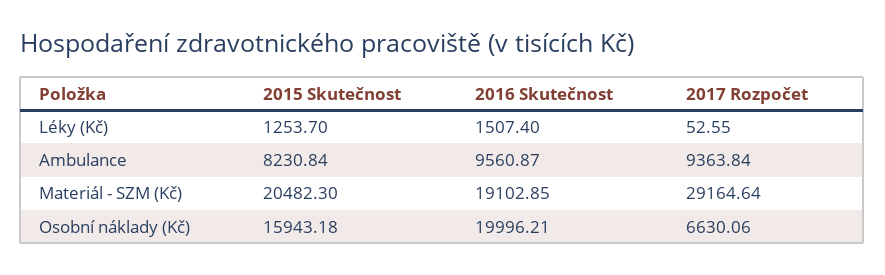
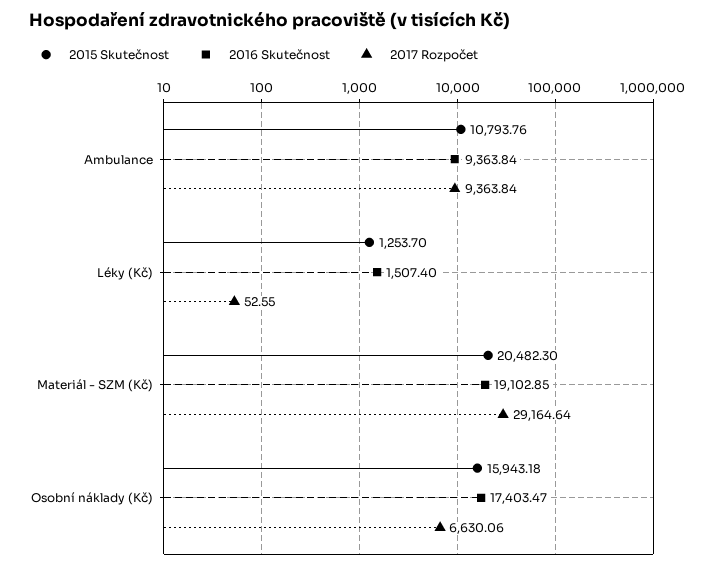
  {
    "2015 Skutečnost": {
      "Léky (Kč)": 1253.7,
-     "Ambulance": 8230.84,
+     "Ambulance": 10793.76,
      "Materiál - SZM (Kč)": 20482.3,
      "Osobní náklady (Kč)": 15943.18
    },
    "2016 Skutečnost": {
      "Léky (Kč)": 1507.4,
-     "Ambulance": 9560.87,
+     "Ambulance": 9363.84,
      "Materiál - SZM (Kč)": 19102.85,
-     "Osobní náklady (Kč)": 19996.21
+     "Osobní náklady (Kč)": 17403.47
    },
    "2017 Rozpočet": {
      "Léky (Kč)": 52.55,
      "Ambulance": 9363.84,
      "Materiál - SZM (Kč)": 29164.64,
      "Osobní náklady (Kč)": 6630.06
    }
  }

